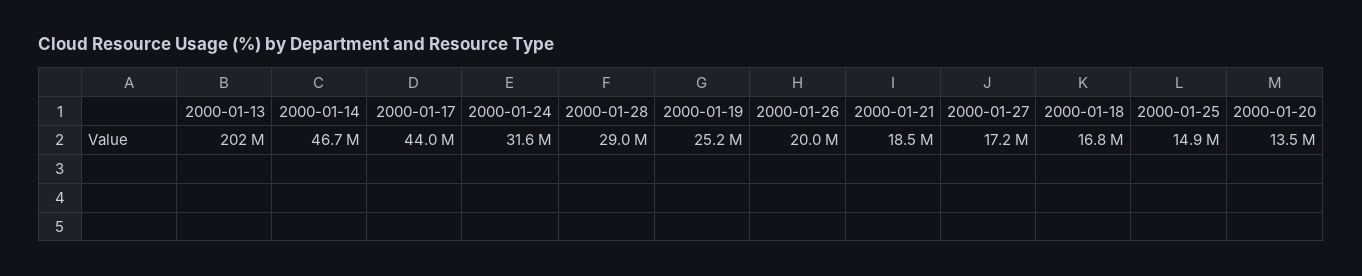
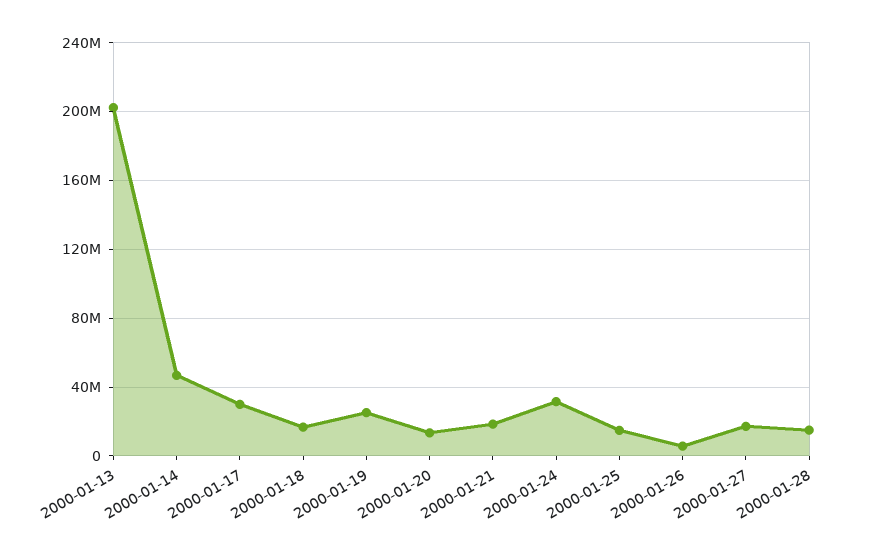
  {
    "2000-01-13": 202000000,
    "2000-01-14": 46700000,
-   "2000-01-17": 44000000,
+   "2000-01-17": 30000000,
    "2000-01-24": 31600000,
-   "2000-01-28": 29000000,
+   "2000-01-28": 15000000,
    "2000-01-19": 25200000,
-   "2000-01-26": 20000000,
+   "2000-01-26": 5000000,
    "2000-01-21": 18500000,
    "2000-01-27": 17200000,
    "2000-01-18": 16800000,
    "2000-01-25": 14900000,
    "2000-01-20": 13500000
  }

